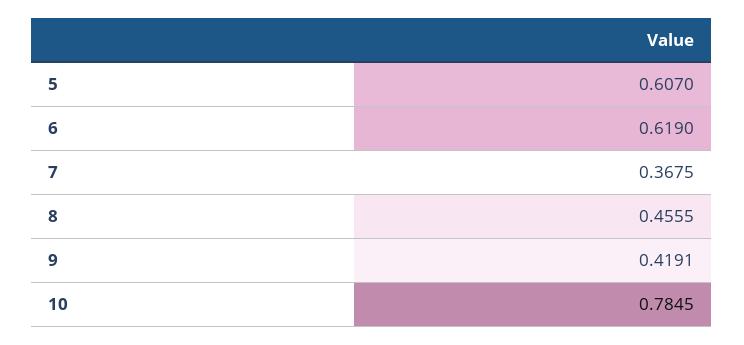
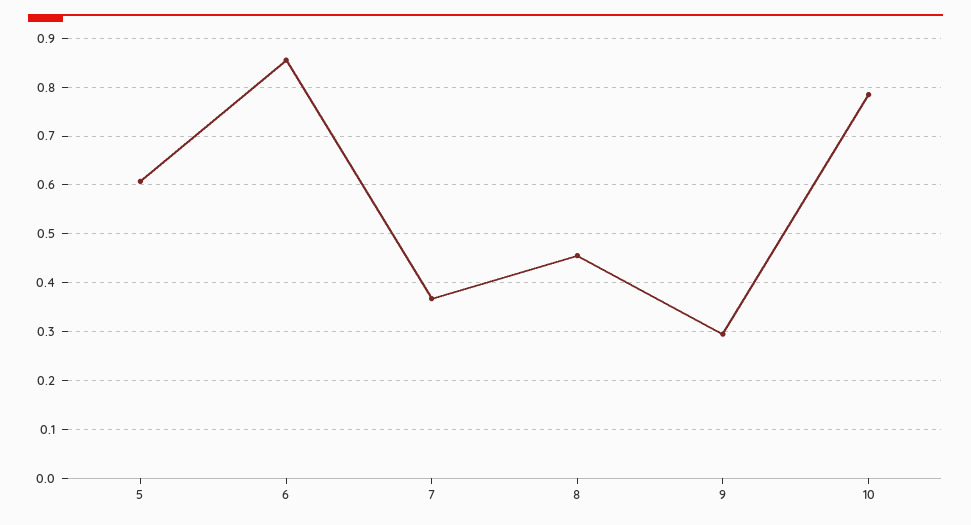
  {
    "5": 0.607,
-   "6": 0.619,
+   "6": 0.86,
    "7": 0.3675,
    "8": 0.4555,
-   "9": 0.4191,
+   "9": 0.3,
    "10": 0.7845
  }

